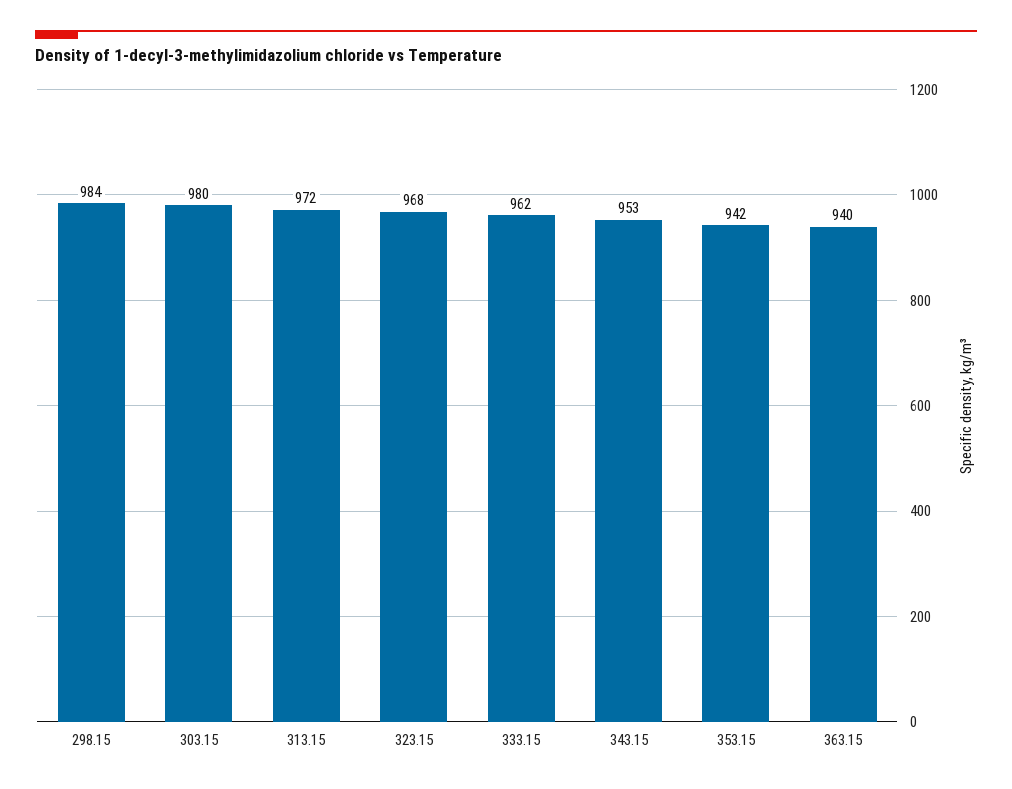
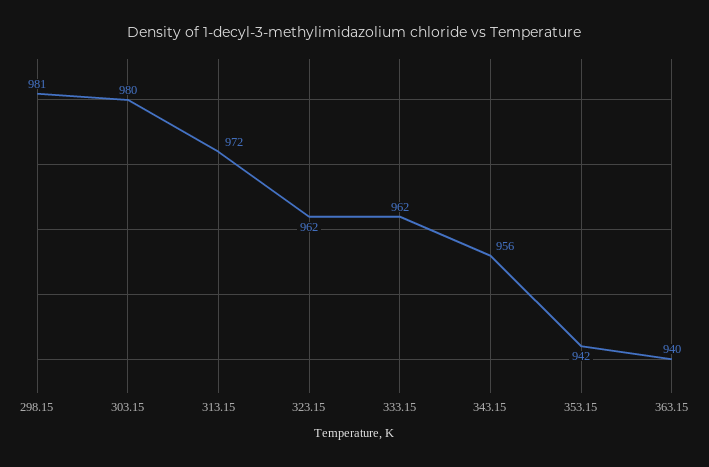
  {
-   "298.15": 984,
+   "298.15": 981,
    "303.15": 980,
    "313.15": 972,
-   "323.15": 968,
+   "323.15": 962,
    "333.15": 962,
-   "343.15": 953,
+   "343.15": 956,
    "353.15": 942,
    "363.15": 940
  }

